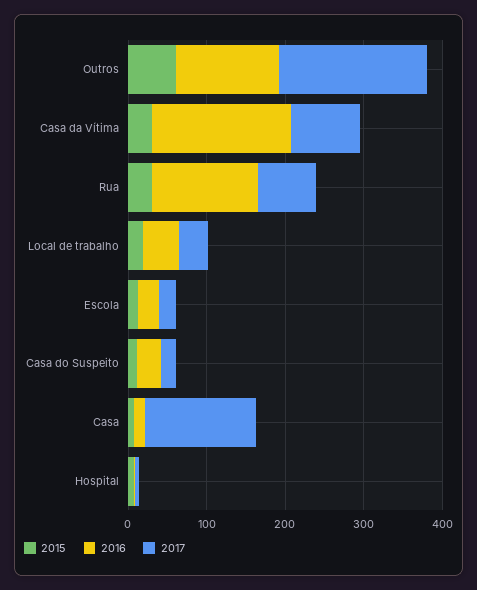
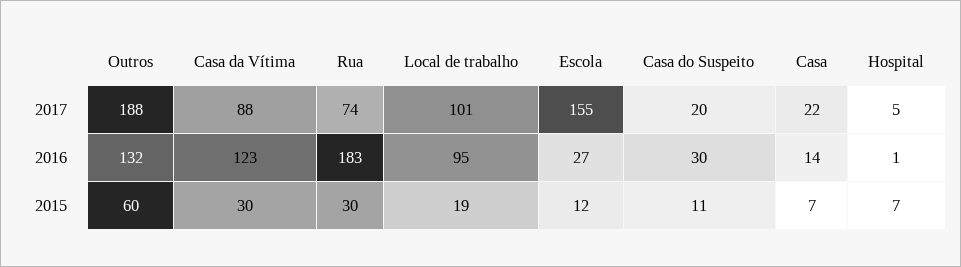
  {
    "2015": {
      "Outros": 60,
      "Casa da Vítima": 30,
      "Rua": 30,
      "Local de trabalho": 19,
      "Escola": 12,
      "Casa do Suspeito": 11,
      "Casa": 7,
      "Hospital": 7
    },
    "2016": {
      "Outros": 132,
-     "Casa da Vítima": 180,
+     "Casa da Vítima": 123,
-     "Rua": 140,
+     "Rua": 183,
-     "Local de trabalho": 40,
+     "Local de trabalho": 95,
      "Escola": 27,
      "Casa do Suspeito": 30,
      "Casa": 14,
      "Hospital": 1
    },
    "2017": {
      "Outros": 188,
      "Casa da Vítima": 88,
      "Rua": 74,
-     "Local de trabalho": 40,
+     "Local de trabalho": 101,
-     "Escola": 20,
+     "Escola": 155,
      "Casa do Suspeito": 20,
-     "Casa": 140,
+     "Casa": 22,
      "Hospital": 5
    }
  }

